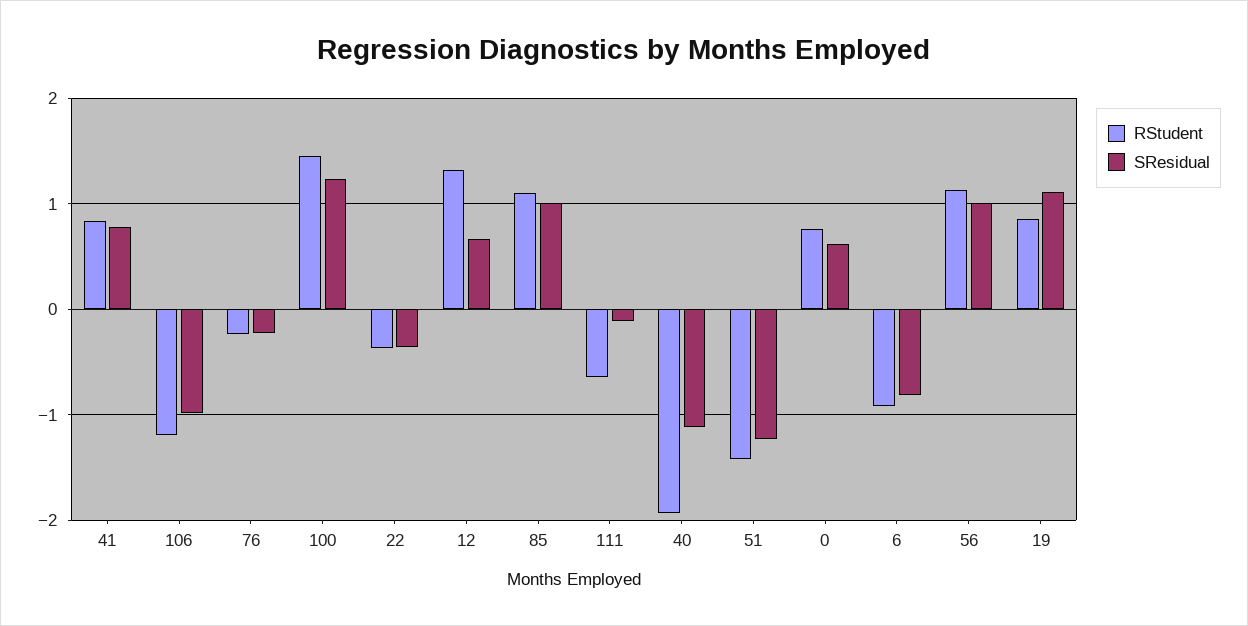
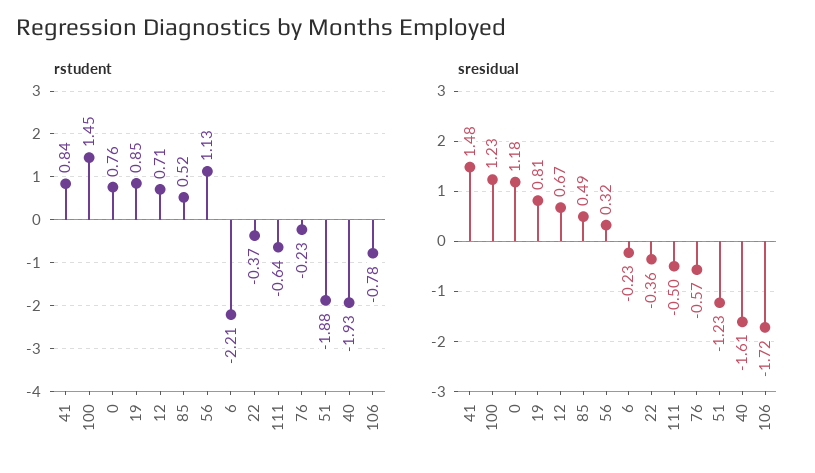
  {
    "RStudent": {
      "41": 0.84,
-     "106": -1.2,
+     "106": -0.78,
      "76": -0.23,
      "100": 1.45,
      "22": -0.37,
-     "12": 1.3,
+     "12": 0.71,
-     "85": 1.1,
+     "85": 0.52,
      "111": -0.64,
      "40": -1.93,
-     "51": -1.4,
+     "51": -1.88,
      "0": 0.76,
-     "6": -0.9,
+     "6": -2.21,
      "56": 1.13,
      "19": 0.85
    },
    "SResidual": {
-     "41": 0.8,
+     "41": 1.48,
-     "106": -1,
+     "106": -1.72,
-     "76": -0.2,
+     "76": -0.57,
      "100": 1.23,
      "22": -0.36,
      "12": 0.67,
-     "85": 1,
+     "85": 0.49,
-     "111": -0.1,
+     "111": -0.5,
-     "40": -1.1,
+     "40": -1.61,
      "51": -1.23,
-     "0": 0.6,
+     "0": 1.18,
-     "6": -0.8,
+     "6": -0.23,
-     "56": 1,
+     "56": 0.32,
-     "19": 1.1
+     "19": 0.81
    }
  }

